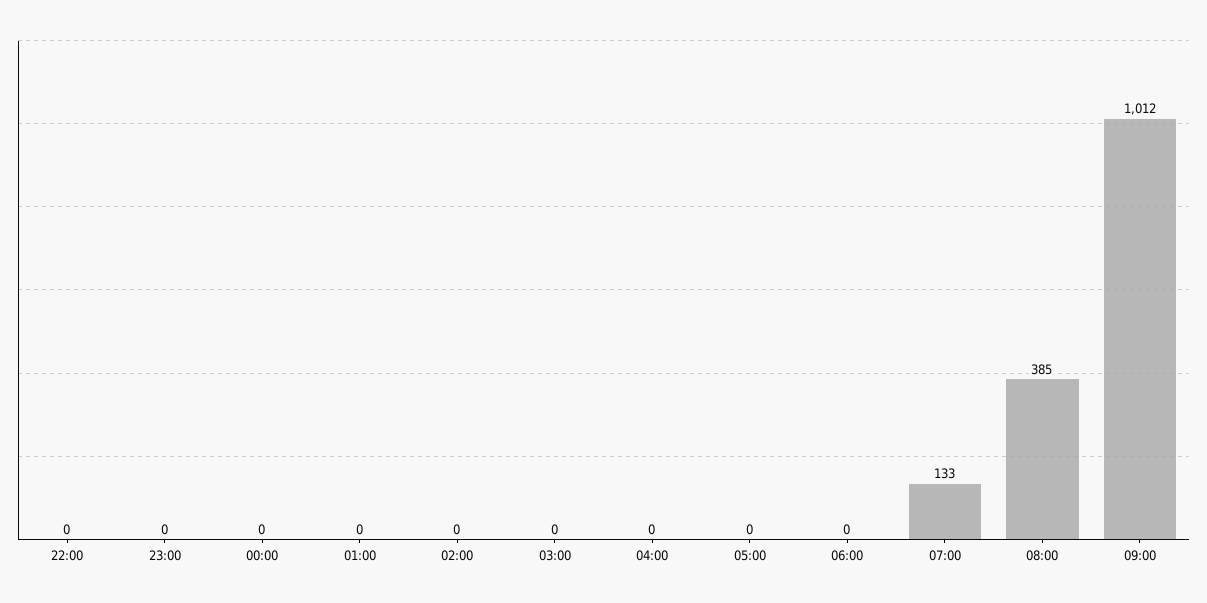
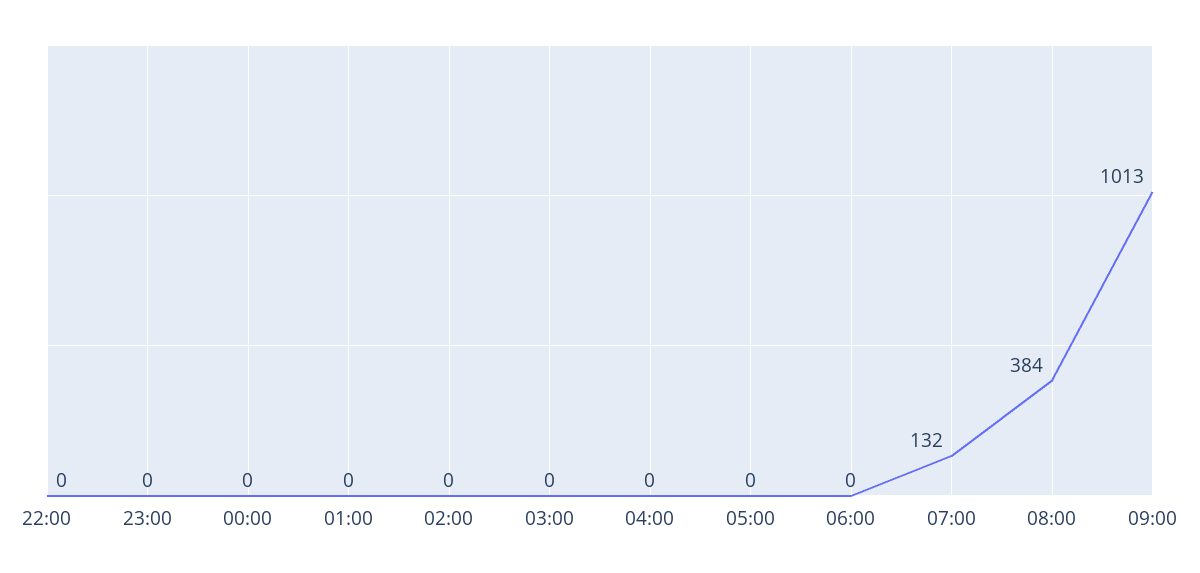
  {
    "22:00": 0,
    "23:00": 0,
    "00:00": 0,
    "01:00": 0,
    "02:00": 0,
    "03:00": 0,
    "04:00": 0,
    "05:00": 0,
    "06:00": 0,
-   "07:00": 133,
+   "07:00": 132,
-   "08:00": 385,
+   "08:00": 384,
-   "09:00": 1012
+   "09:00": 1013
  }

